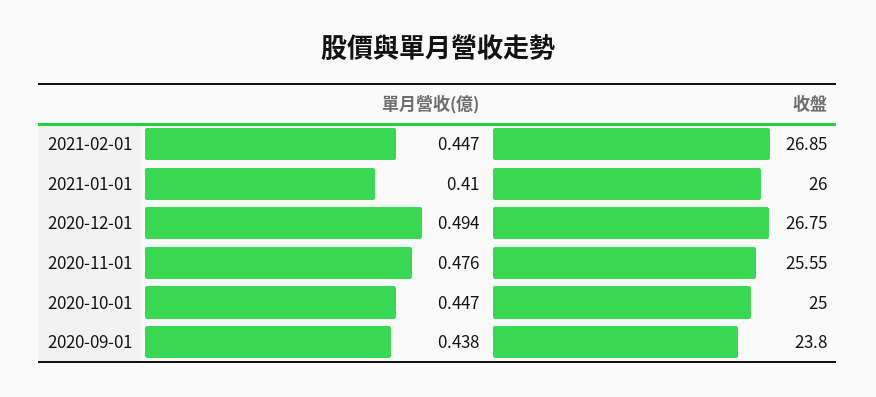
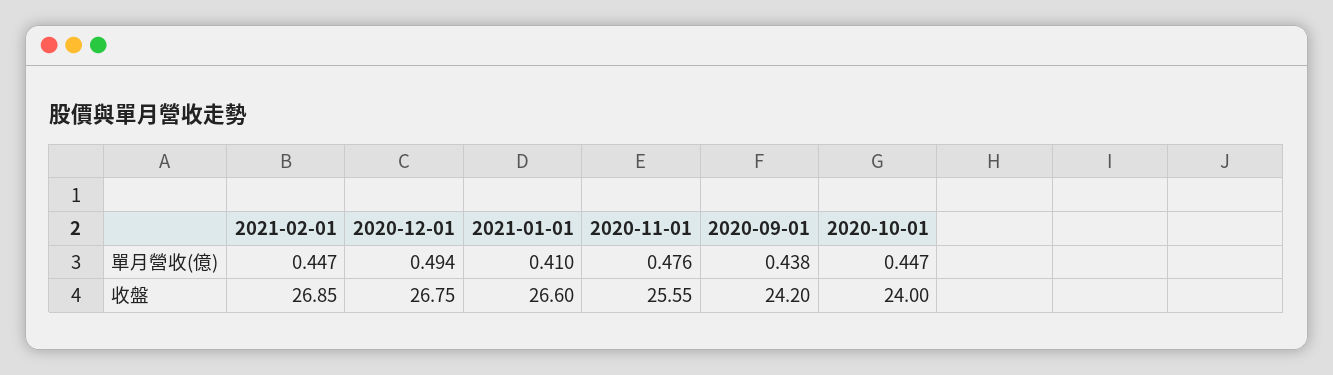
  {
    "單月營收(億)": {
      "2021-02-01": 0.447,
      "2021-01-01": 0.41,
      "2020-12-01": 0.494,
      "2020-11-01": 0.476,
      "2020-10-01": 0.447,
      "2020-09-01": 0.438
    },
    "收盤": {
      "2021-02-01": 26.85,
-     "2021-01-01": 26,
+     "2021-01-01": 26.6,
      "2020-12-01": 26.75,
      "2020-11-01": 25.55,
-     "2020-10-01": 25,
+     "2020-10-01": 24,
-     "2020-09-01": 23.8
+     "2020-09-01": 24.2
    }
  }

